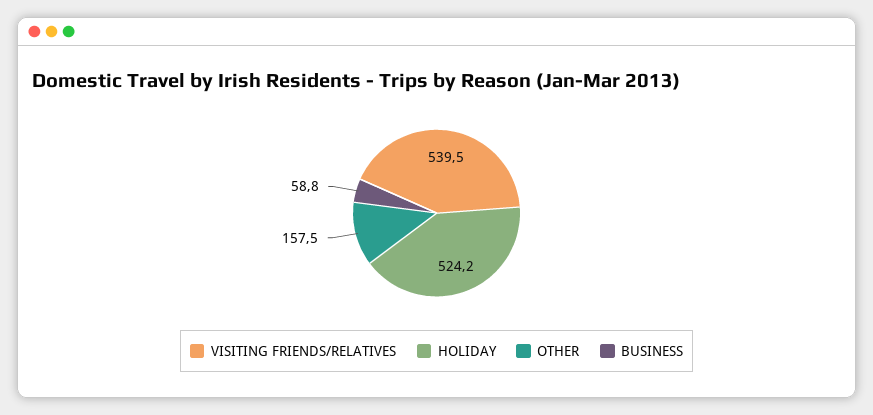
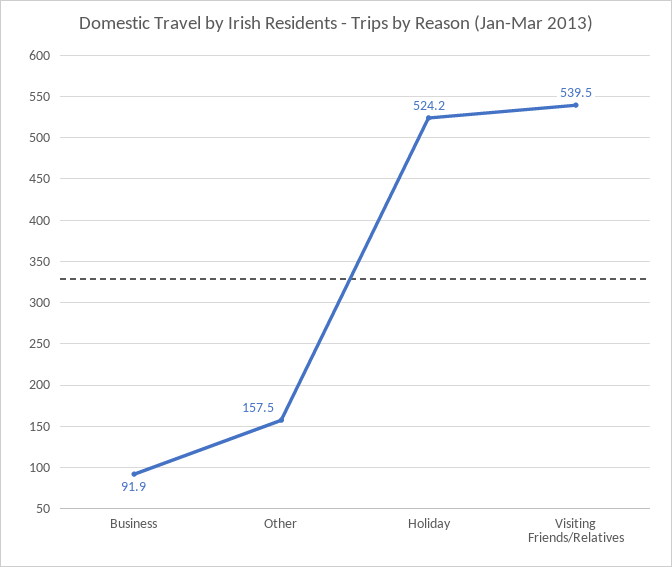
  {
    "VISITING FRIENDS/RELATIVES": 539.5,
    "HOLIDAY": 524.2,
    "OTHER": 157.5,
-   "BUSINESS": 58.8
+   "BUSINESS": 91.9
  }

